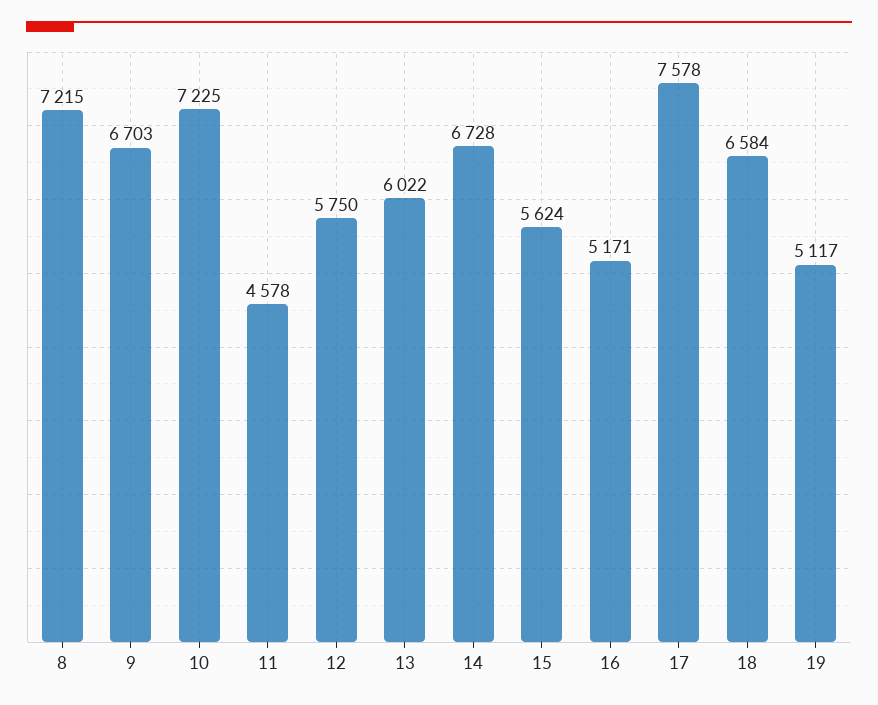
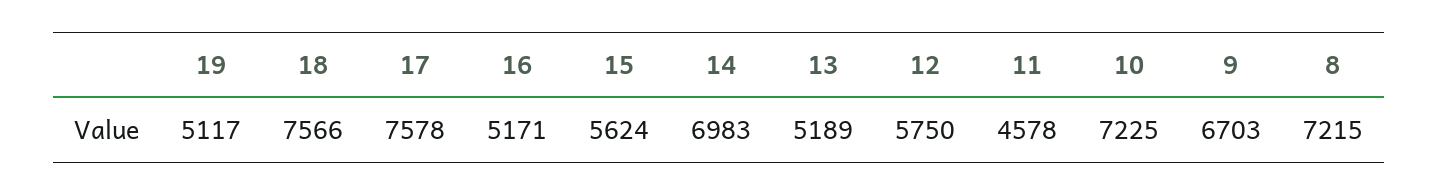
  {
    "8": 7215,
    "9": 6703,
    "10": 7225,
    "11": 4578,
    "12": 5750,
-   "13": 6022,
+   "13": 5189,
-   "14": 6728,
+   "14": 6983,
    "15": 5624,
    "16": 5171,
    "17": 7578,
-   "18": 6584,
+   "18": 7566,
    "19": 5117
  }

